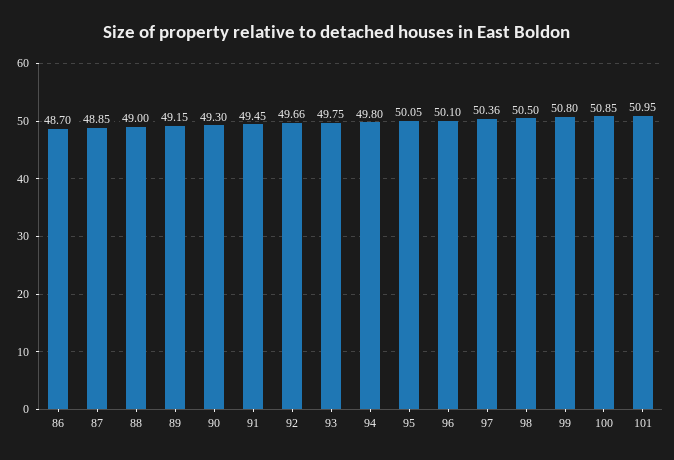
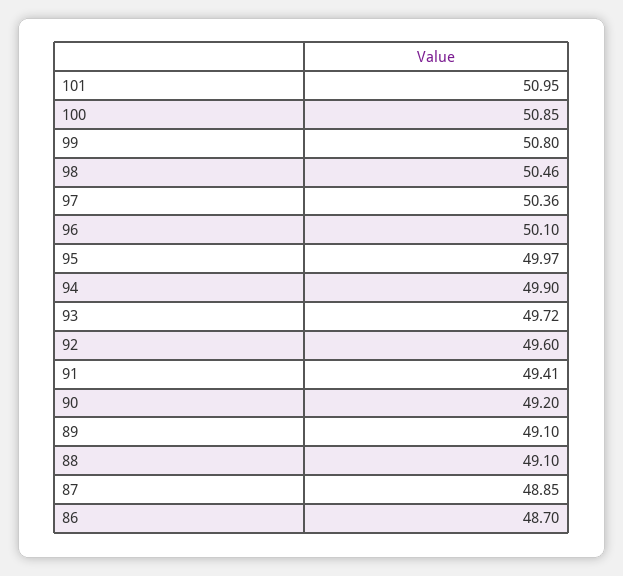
  {
    "86": 48.7,
    "87": 48.85,
-   "88": 49,
+   "88": 49.1,
-   "89": 49.15,
+   "89": 49.1,
-   "90": 49.3,
+   "90": 49.2,
-   "91": 49.45,
+   "91": 49.41,
-   "92": 49.66,
+   "92": 49.6,
-   "93": 49.75,
+   "93": 49.72,
-   "94": 49.8,
+   "94": 49.9,
-   "95": 50.05,
+   "95": 49.97,
    "96": 50.1,
    "97": 50.36,
-   "98": 50.5,
+   "98": 50.46,
    "99": 50.8,
    "100": 50.85,
    "101": 50.95
  }

